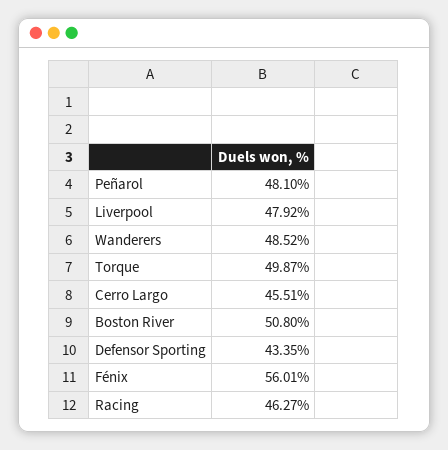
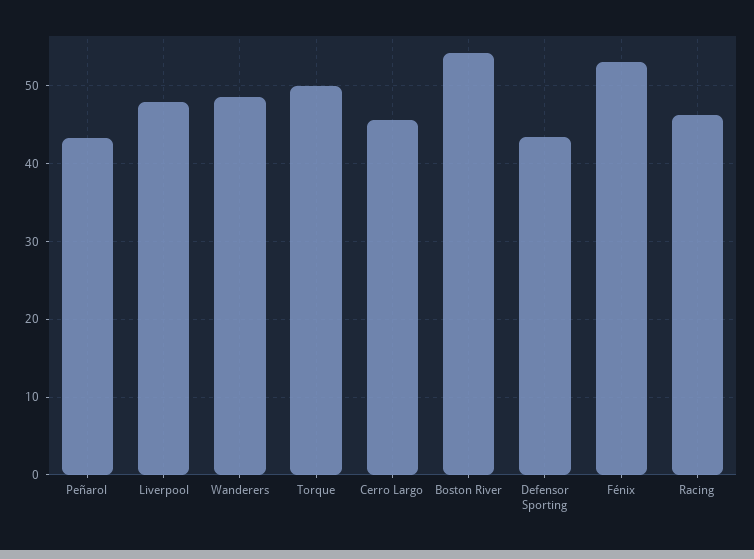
  {
-   "Peñarol": 48.1,
+   "Peñarol": 43,
    "Liverpool": 47.92,
    "Wanderers": 48.52,
    "Torque": 49.87,
    "Cerro Largo": 45.51,
-   "Boston River": 50.8,
+   "Boston River": 54,
    "Defensor Sporting": 43.35,
-   "Fénix": 56.01,
+   "Fénix": 53,
    "Racing": 46.27
  }

